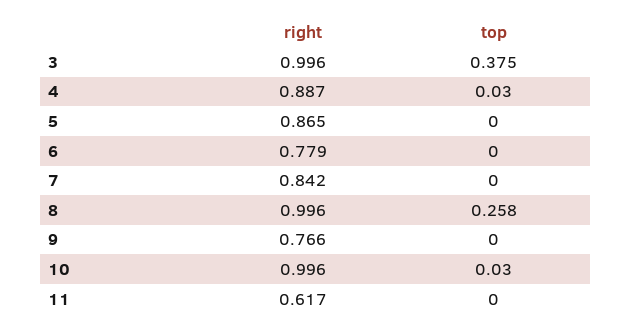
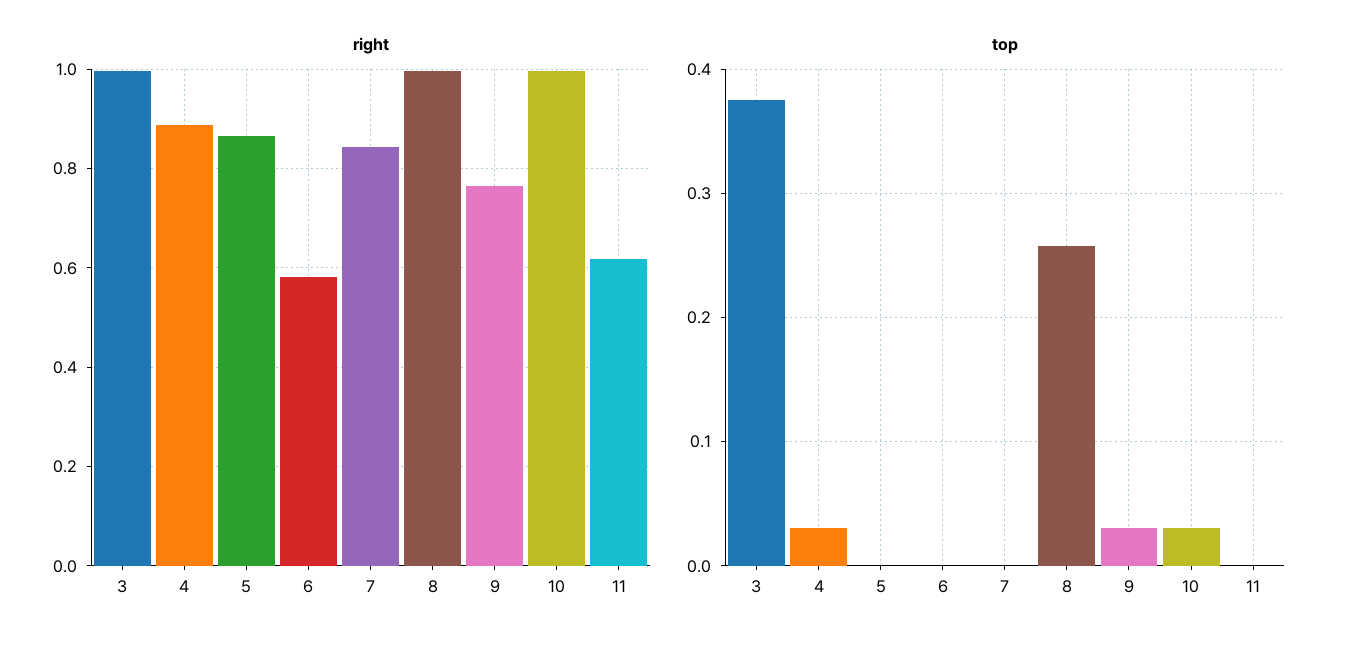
  {
    "right": {
      "3": 0.996,
      "4": 0.887,
      "5": 0.865,
-     "6": 0.779,
+     "6": 0.58,
      "7": 0.842,
      "8": 0.996,
      "9": 0.766,
      "10": 0.996,
      "11": 0.617
    },
    "top": {
      "3": 0.375,
      "4": 0.03,
      "5": 0,
      "6": 0,
      "7": 0,
      "8": 0.258,
-     "9": 0,
+     "9": 0.03,
      "10": 0.03,
      "11": 0
    }
  }

